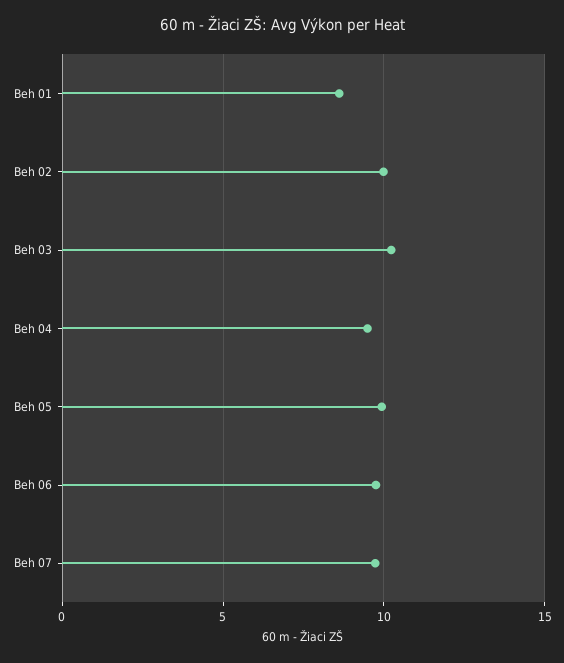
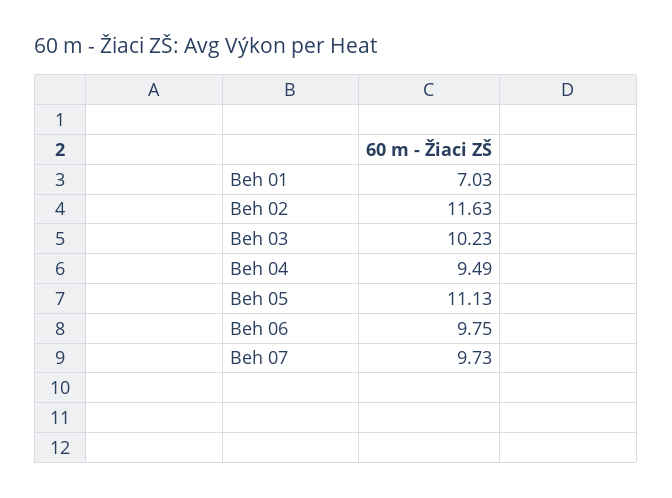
  {
-   "Beh 01": 8.5,
+   "Beh 01": 7.03,
-   "Beh 02": 10,
+   "Beh 02": 11.63,
    "Beh 03": 10.23,
    "Beh 04": 9.49,
-   "Beh 05": 10,
+   "Beh 05": 11.13,
    "Beh 06": 9.75,
    "Beh 07": 9.73
  }

